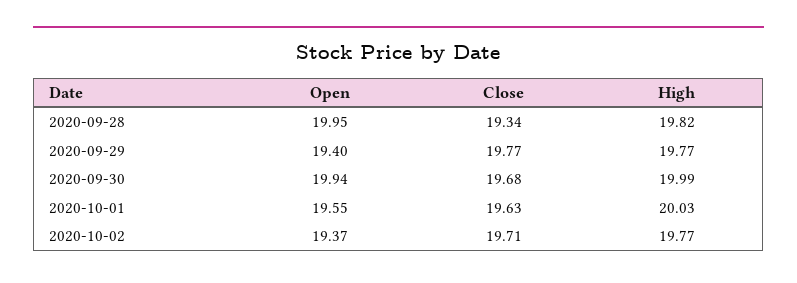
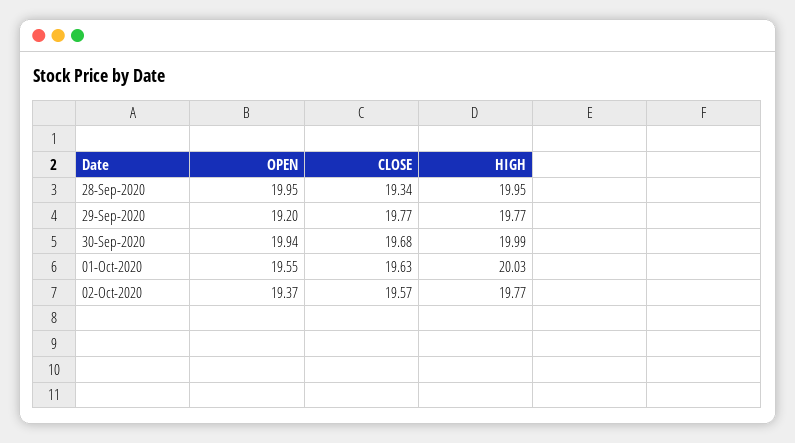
  {
    "Open": {
      "2020-09-28": 19.95,
-     "2020-09-29": 19.4,
+     "2020-09-29": 19.2,
      "2020-09-30": 19.94,
      "2020-10-01": 19.55,
      "2020-10-02": 19.37
    },
    "Close": {
      "2020-09-28": 19.34,
      "2020-09-29": 19.77,
      "2020-09-30": 19.68,
      "2020-10-01": 19.63,
-     "2020-10-02": 19.71
+     "2020-10-02": 19.57
    },
    "High": {
-     "2020-09-28": 19.82,
+     "2020-09-28": 19.95,
      "2020-09-29": 19.77,
      "2020-09-30": 19.99,
      "2020-10-01": 20.03,
      "2020-10-02": 19.77
    }
  }

